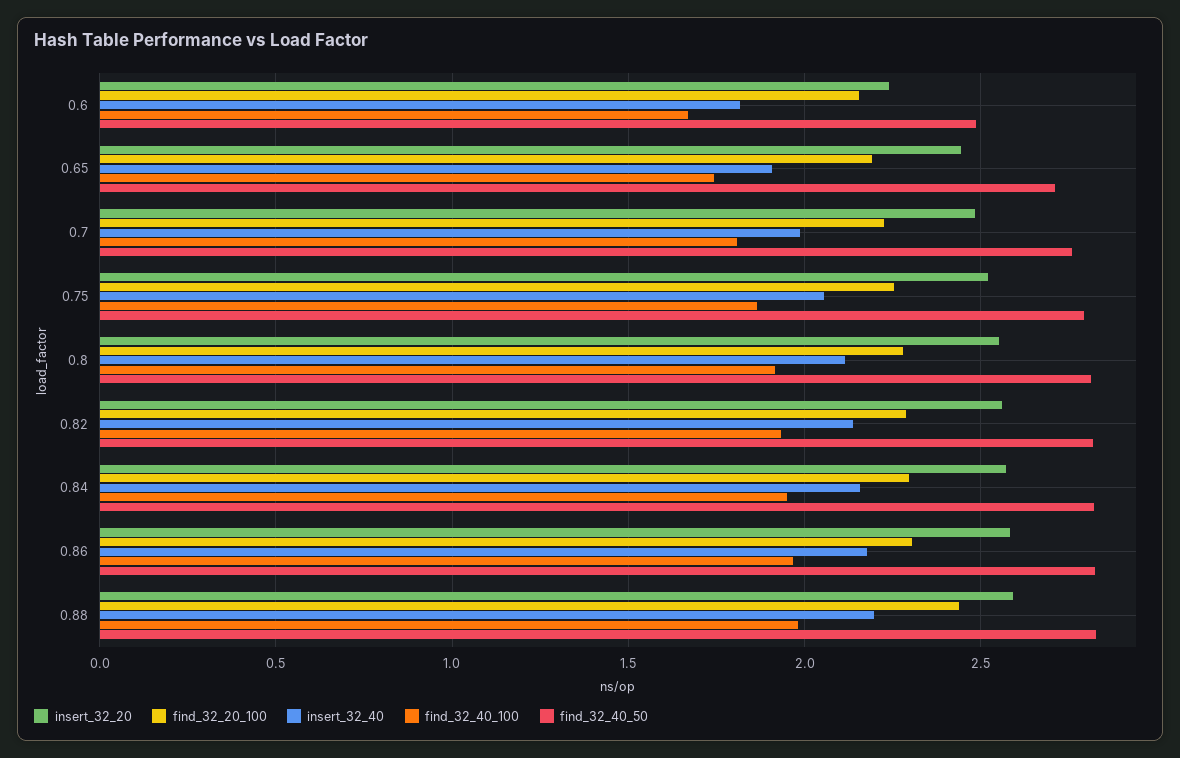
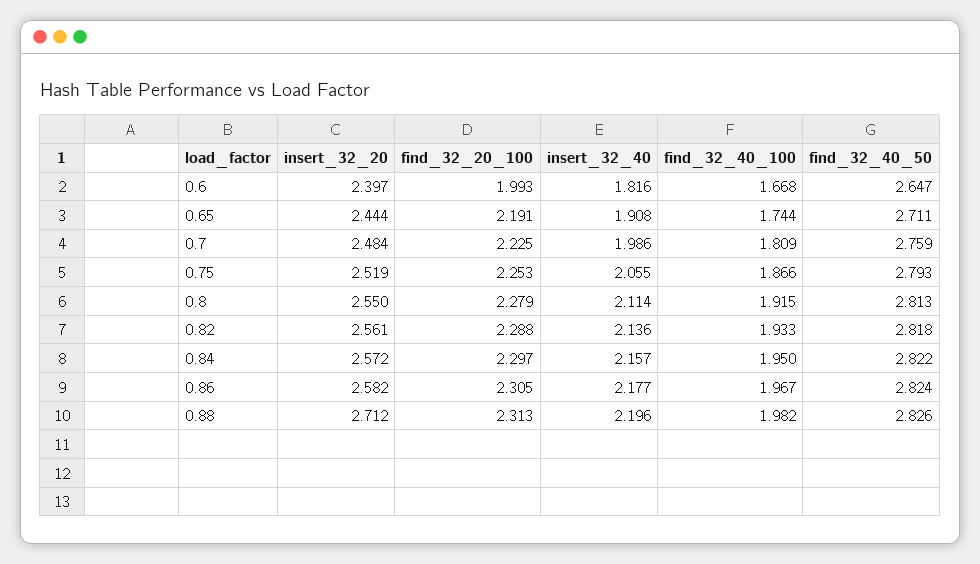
  {
    "insert_32_20": {
-     "0.6": 2.25,
+     "0.6": 2.397,
      "0.65": 2.444,
      "0.7": 2.484,
      "0.75": 2.519,
      "0.8": 2.55,
      "0.82": 2.561,
      "0.84": 2.572,
      "0.86": 2.582,
-     "0.88": 2.6
+     "0.88": 2.712
    },
    "find_32_20_100": {
-     "0.6": 2.15,
+     "0.6": 1.993,
      "0.65": 2.191,
      "0.7": 2.225,
      "0.75": 2.253,
      "0.8": 2.279,
      "0.82": 2.288,
      "0.84": 2.297,
      "0.86": 2.305,
-     "0.88": 2.45
+     "0.88": 2.313
    },
    "insert_32_40": {
      "0.6": 1.816,
      "0.65": 1.908,
      "0.7": 1.986,
      "0.75": 2.055,
      "0.8": 2.114,
      "0.82": 2.136,
      "0.84": 2.157,
      "0.86": 2.177,
      "0.88": 2.196
    },
    "find_32_40_100": {
      "0.6": 1.668,
      "0.65": 1.744,
      "0.7": 1.809,
      "0.75": 1.866,
      "0.8": 1.915,
      "0.82": 1.933,
      "0.84": 1.95,
      "0.86": 1.967,
      "0.88": 1.982
    },
    "find_32_40_50": {
-     "0.6": 2.5,
+     "0.6": 2.647,
      "0.65": 2.711,
      "0.7": 2.759,
      "0.75": 2.793,
      "0.8": 2.813,
      "0.82": 2.818,
      "0.84": 2.822,
      "0.86": 2.824,
      "0.88": 2.826
    }
  }

